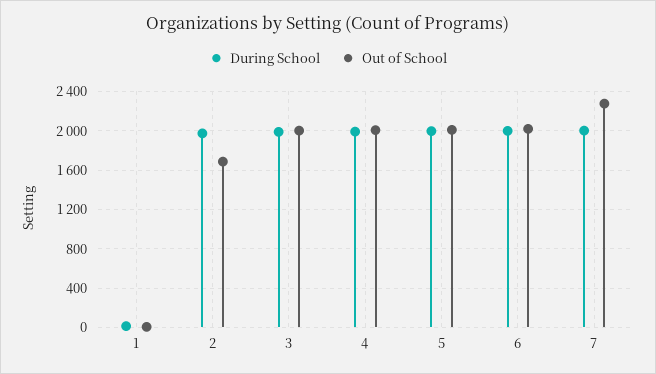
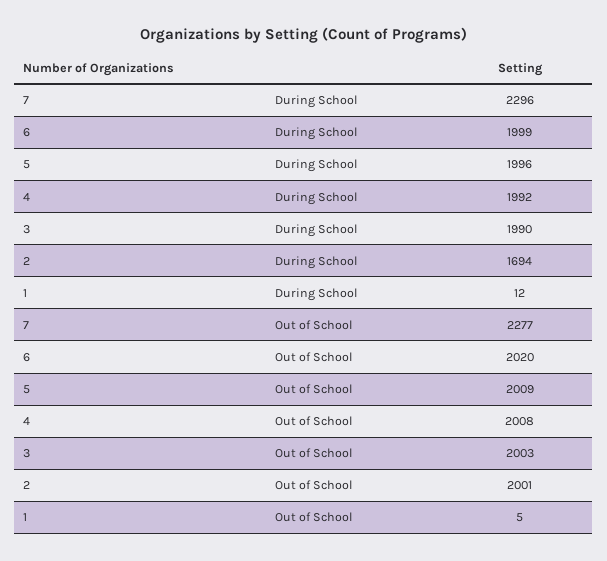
  {
    "During School": {
      "1": 12,
-     "2": 2000,
+     "2": 1694,
      "3": 1990,
      "4": 1992,
      "5": 1996,
      "6": 1999,
-     "7": 2000
+     "7": 2296
    },
    "Out of School": {
      "1": 5,
-     "2": 1700,
+     "2": 2001,
      "3": 2003,
      "4": 2008,
      "5": 2009,
      "6": 2020,
      "7": 2277
    }
  }

